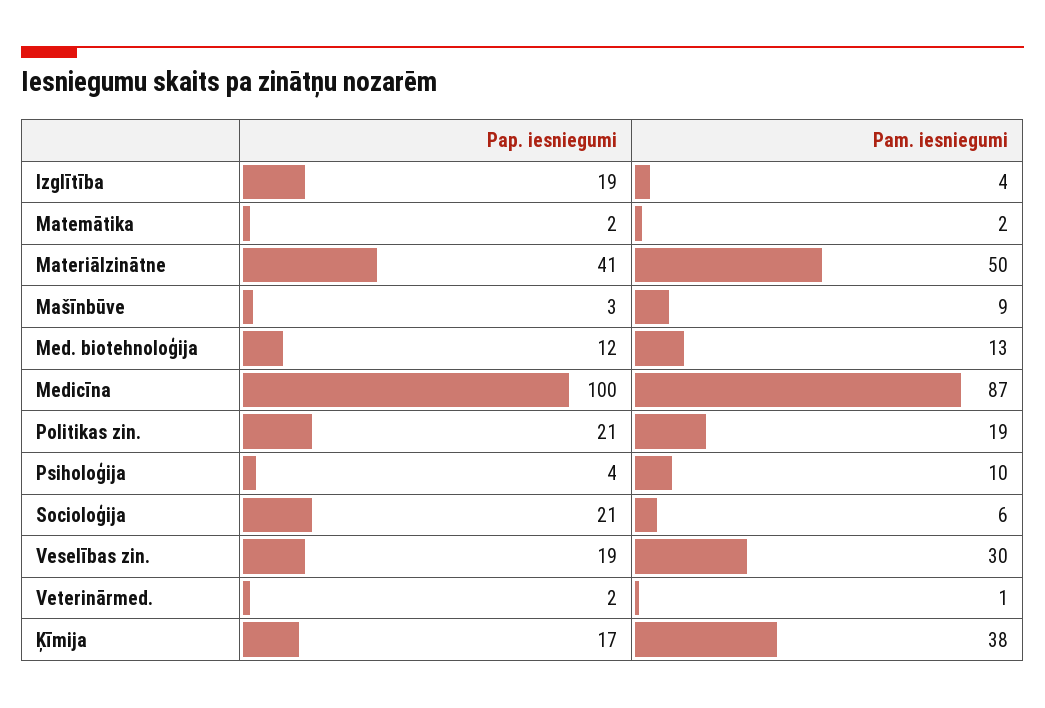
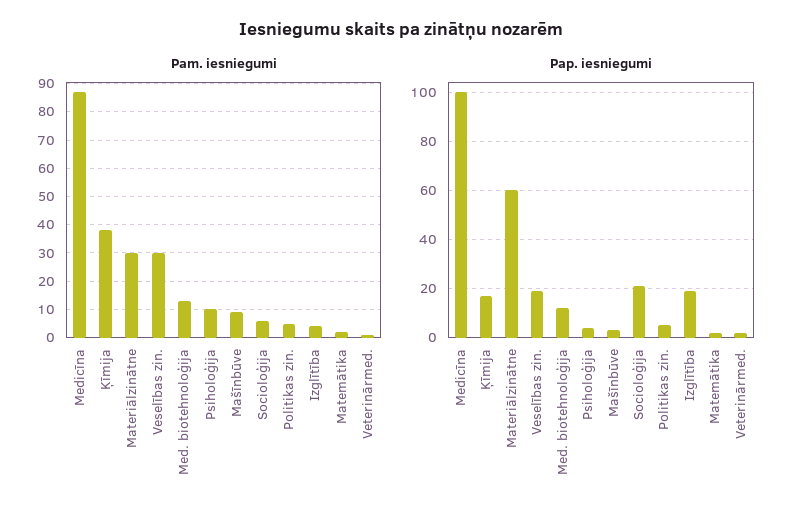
  {
    "Pap. iesniegumi": {
      "Izglītība": 19,
      "Matemātika": 2,
-     "Materiālzinātne": 41,
+     "Materiālzinātne": 60,
      "Mašīnbūve": 3,
      "Med. biotehnoloģija": 12,
      "Medicīna": 100,
-     "Politikas zin.": 21,
+     "Politikas zin.": 5,
      "Psiholoģija": 4,
      "Socioloģija": 21,
      "Veselības zin.": 19,
      "Veterinārmed.": 2,
      "Ķīmija": 17
    },
    "Pam. iesniegumi": {
      "Izglītība": 4,
      "Matemātika": 2,
-     "Materiālzinātne": 50,
+     "Materiālzinātne": 30,
      "Mašīnbūve": 9,
      "Med. biotehnoloģija": 13,
      "Medicīna": 87,
-     "Politikas zin.": 19,
+     "Politikas zin.": 5,
      "Psiholoģija": 10,
      "Socioloģija": 6,
      "Veselības zin.": 30,
      "Veterinārmed.": 1,
      "Ķīmija": 38
    }
  }

